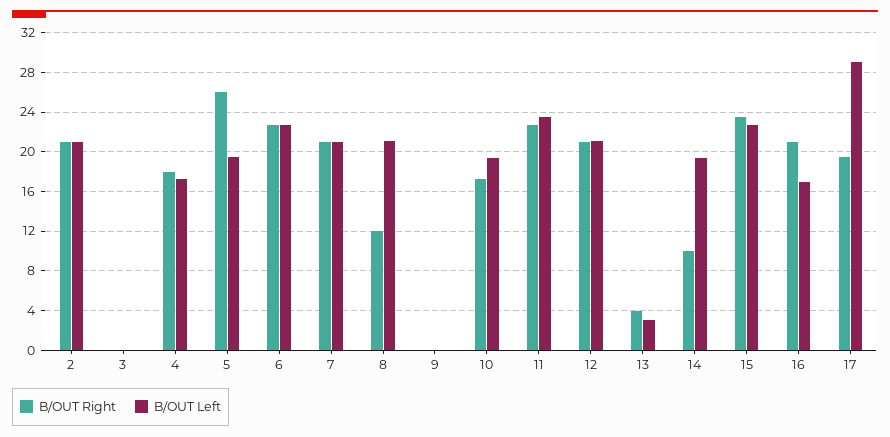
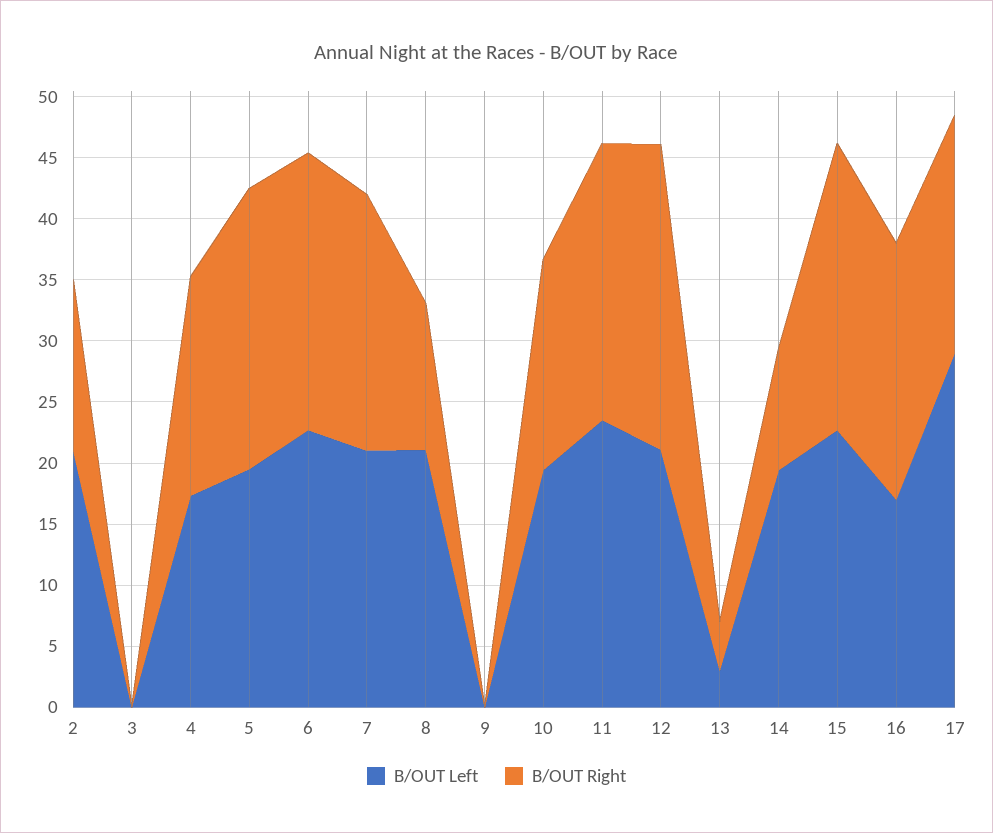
  {
    "B/OUT Right": {
-     "2": 21,
+     "2": 14,
      "3": 0,
      "4": 18,
-     "5": 26,
+     "5": 23,
      "6": 23,
      "7": 21,
      "8": 12,
      "9": 0,
      "10": 17,
      "11": 23,
-     "12": 21,
+     "12": 25,
      "13": 4,
      "14": 10,
      "15": 24,
      "16": 21,
      "17": 20
    },
    "B/OUT Left": {
      "2": 21,
      "3": 0,
      "4": 17,
      "5": 20,
      "6": 23,
      "7": 21,
      "8": 21,
      "9": 0,
      "10": 19,
      "11": 24,
      "12": 21,
      "13": 3,
      "14": 19,
      "15": 23,
      "16": 17,
      "17": 29
    }
  }

